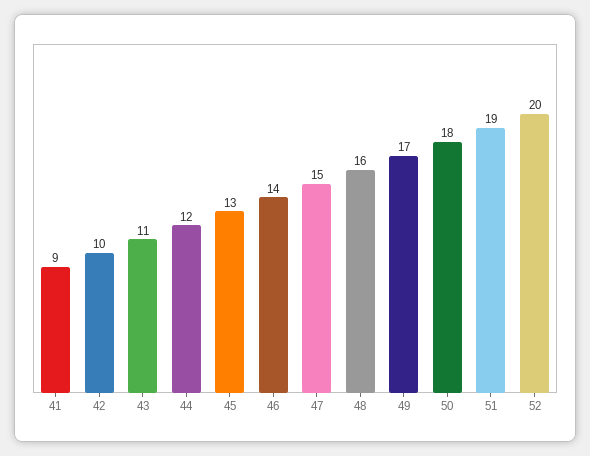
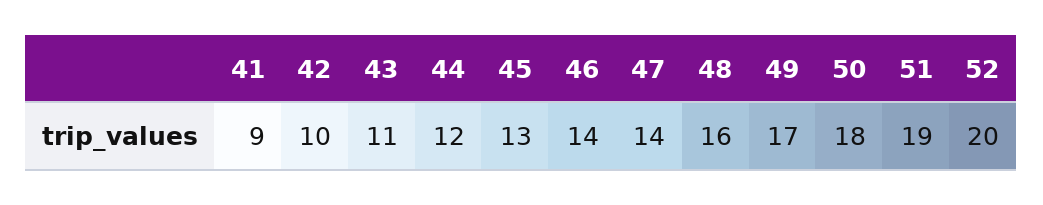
  {
    "41": 9,
    "42": 10,
    "43": 11,
    "44": 12,
    "45": 13,
    "46": 14,
-   "47": 15,
+   "47": 14,
    "48": 16,
    "49": 17,
    "50": 18,
    "51": 19,
    "52": 20
  }

